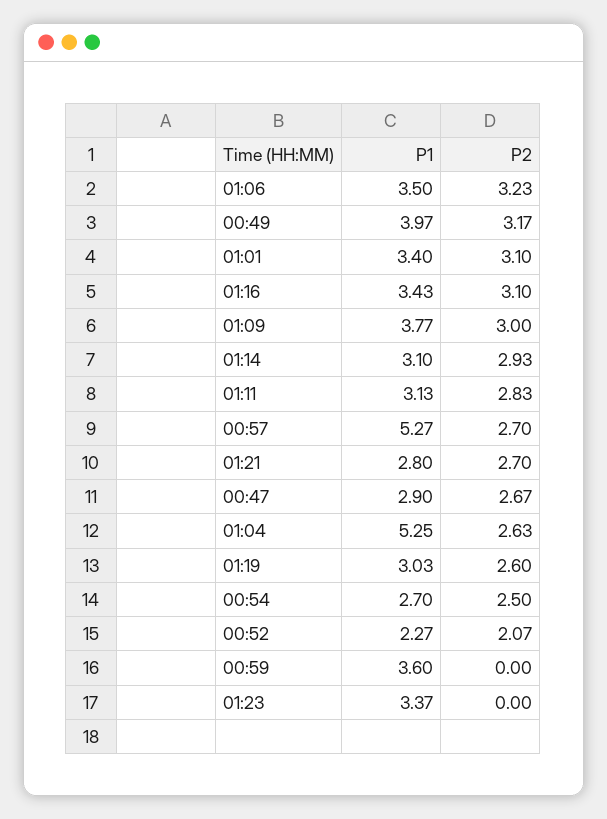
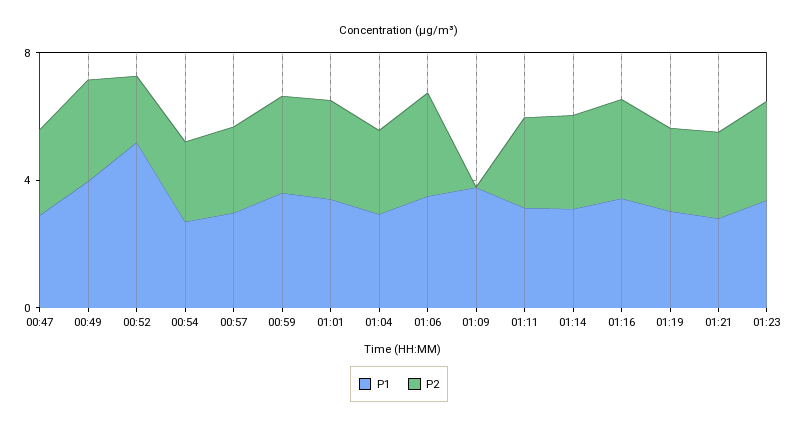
  {
    "P1": {
      "01:06": 3.5,
      "00:49": 3.97,
      "01:01": 3.4,
      "01:16": 3.43,
      "01:09": 3.77,
      "01:14": 3.1,
      "01:11": 3.13,
-     "00:57": 5.27,
+     "00:57": 3,
      "01:21": 2.8,
      "00:47": 2.9,
-     "01:04": 5.25,
+     "01:04": 3,
      "01:19": 3.03,
      "00:54": 2.7,
-     "00:52": 2.27,
+     "00:52": 5,
      "00:59": 3.6,
      "01:23": 3.37
    },
    "P2": {
      "01:06": 3.23,
      "00:49": 3.17,
      "01:01": 3.1,
      "01:16": 3.1,
-     "01:09": 3,
+     "01:09": 0,
      "01:14": 2.93,
      "01:11": 2.83,
      "00:57": 2.7,
      "01:21": 2.7,
      "00:47": 2.67,
      "01:04": 2.63,
      "01:19": 2.6,
      "00:54": 2.5,
      "00:52": 2.07,
-     "00:59": 0,
+     "00:59": 3,
-     "01:23": 0
+     "01:23": 3
    }
  }

